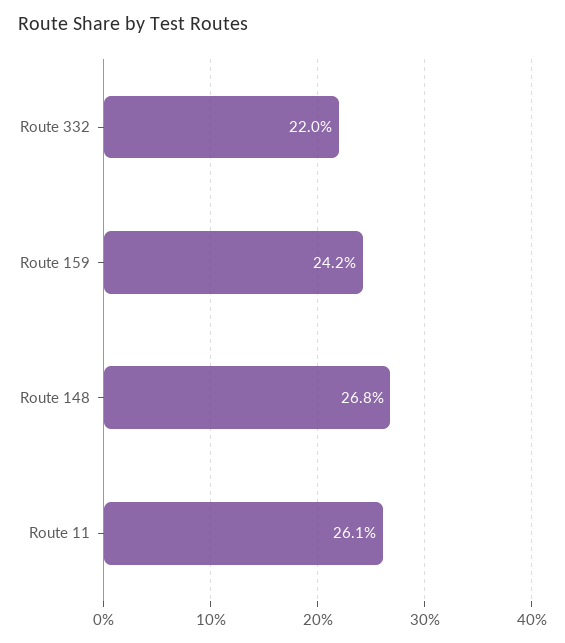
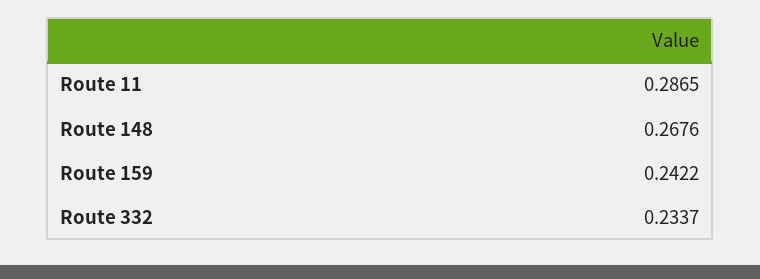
  {
-   "Route 332": 0.22,
+   "Route 332": 0.2337,
    "Route 159": 0.2422,
    "Route 148": 0.2676,
-   "Route 11": 0.261
+   "Route 11": 0.2865
  }

